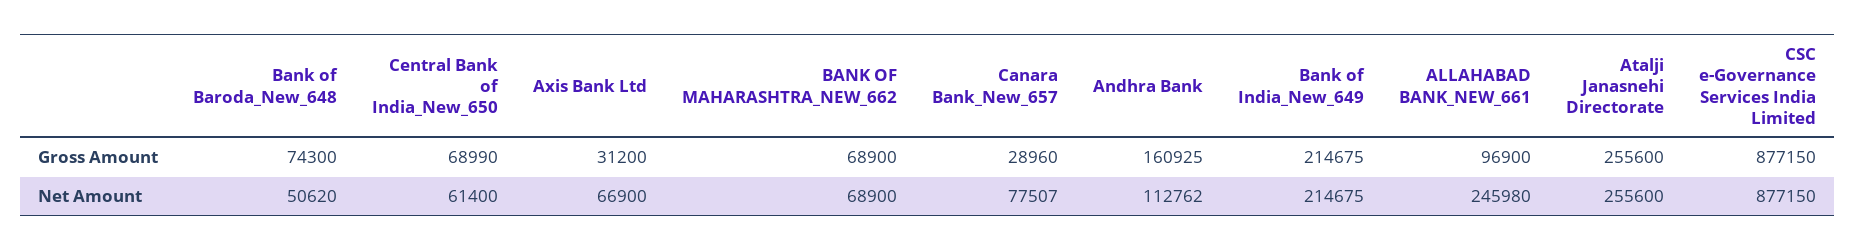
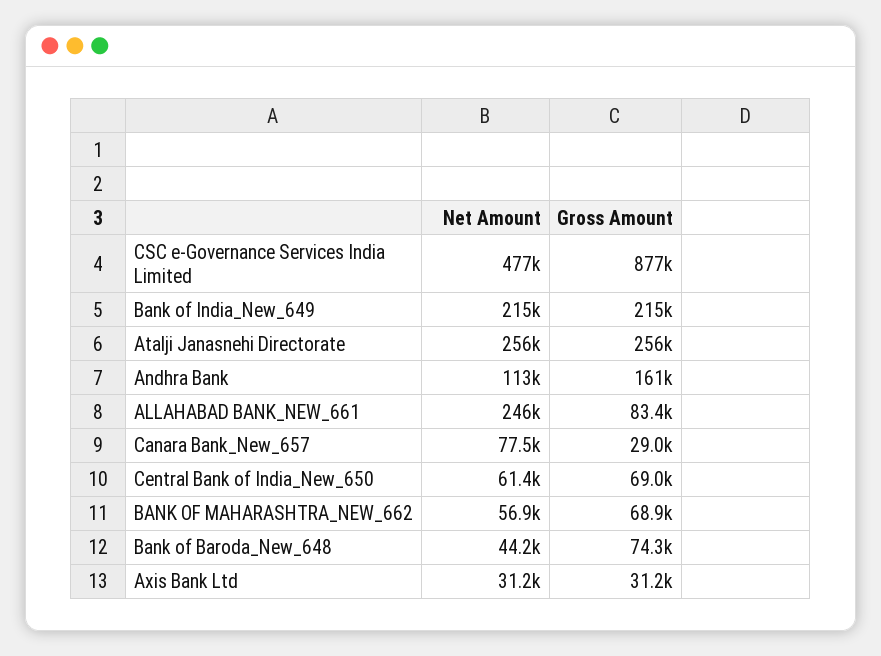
  {
    "Bank of Baroda_New_648": {
      "Gross Amount": 74300,
-     "Net Amount": 50620
+     "Net Amount": 44200
    },
    "Central Bank of India_New_650": {
      "Gross Amount": 68990,
      "Net Amount": 61400
    },
    "Axis Bank Ltd": {
      "Gross Amount": 31200,
-     "Net Amount": 66900
+     "Net Amount": 31200
    },
    "BANK OF MAHARASHTRA_NEW_662": {
      "Gross Amount": 68900,
-     "Net Amount": 68900
+     "Net Amount": 56900
    },
    "Canara Bank_New_657": {
      "Gross Amount": 28960,
      "Net Amount": 77507
    },
    "Andhra Bank": {
      "Gross Amount": 160925,
      "Net Amount": 112762
    },
    "Bank of India_New_649": {
      "Gross Amount": 214675,
      "Net Amount": 214675
    },
    "ALLAHABAD BANK_NEW_661": {
-     "Gross Amount": 96900,
+     "Gross Amount": 83400,
      "Net Amount": 245980
    },
    "Atalji Janasnehi Directorate": {
      "Gross Amount": 255600,
      "Net Amount": 255600
    },
    "CSC e-Governance Services India Limited": {
      "Gross Amount": 877150,
-     "Net Amount": 877150
+     "Net Amount": 477000
    }
  }

